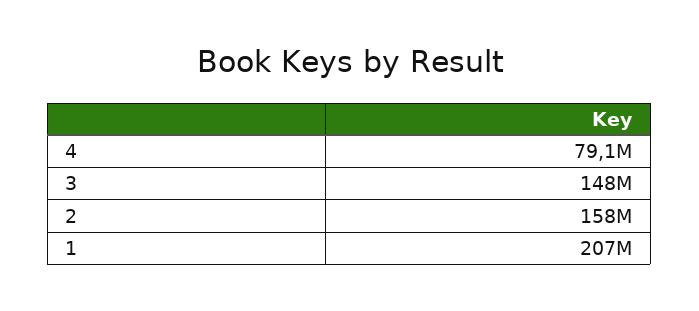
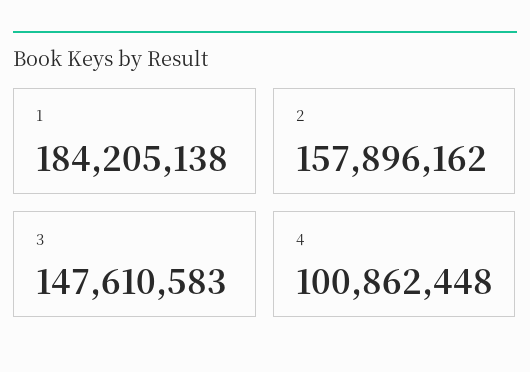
  {
-   "4": 79100000,
+   "4": 100862448,
    "3": 147610583,
    "2": 157896162,
-   "1": 207000000
+   "1": 184205138
  }

